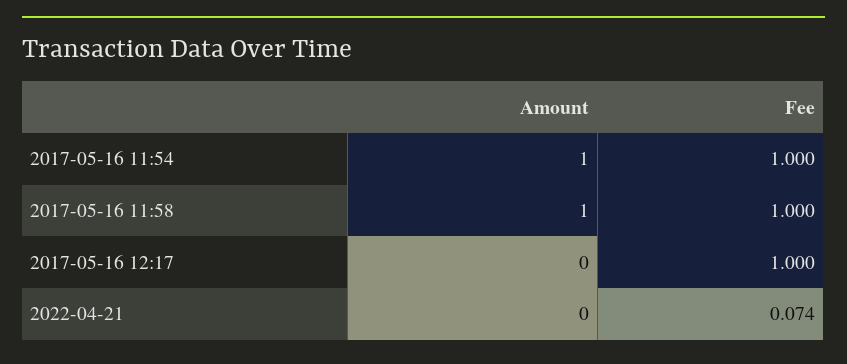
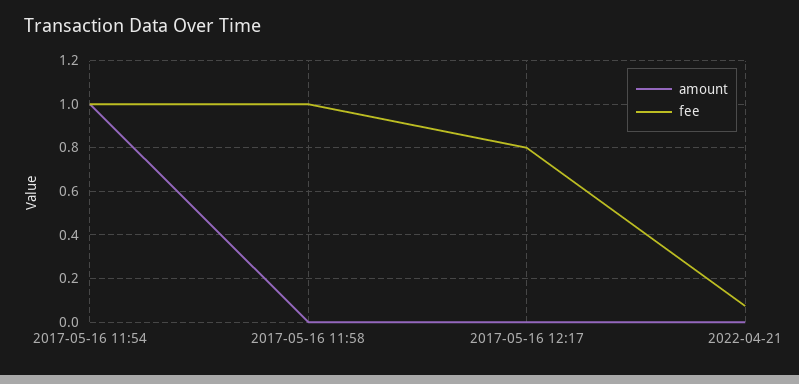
  {
    "Amount": {
      "2017-05-16 11:54": 1,
-     "2017-05-16 11:58": 1,
+     "2017-05-16 11:58": 0,
      "2017-05-16 12:17": 0,
      "2022-04-21": 0
    },
    "Fee": {
      "2017-05-16 11:54": 1,
      "2017-05-16 11:58": 1,
-     "2017-05-16 12:17": 1,
+     "2017-05-16 12:17": 0.8,
      "2022-04-21": 0.074
    }
  }

